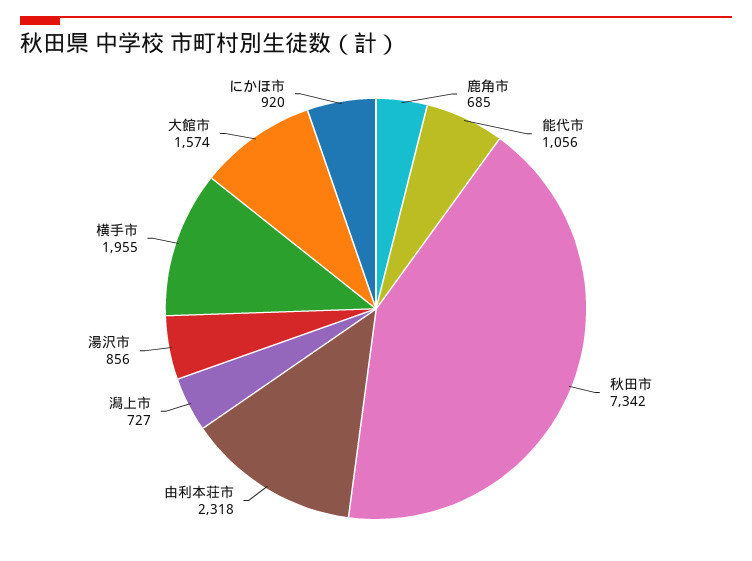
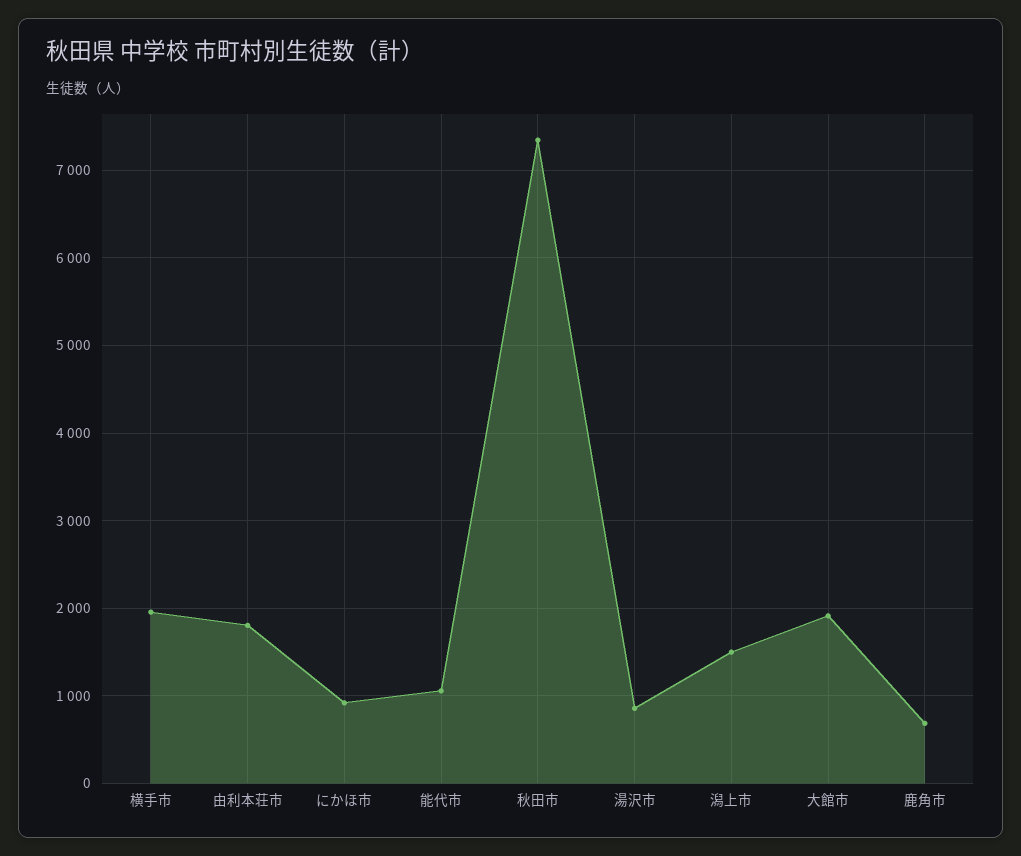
  {
    "鹿角市": 685,
    "能代市": 1056,
    "秋田市": 7342,
-   "由利本荘市": 2318,
+   "由利本荘市": 1800,
-   "潟上市": 727,
+   "潟上市": 1500,
    "湯沢市": 856,
    "横手市": 1955,
-   "大館市": 1574,
+   "大館市": 1900,
    "にかほ市": 920
  }

